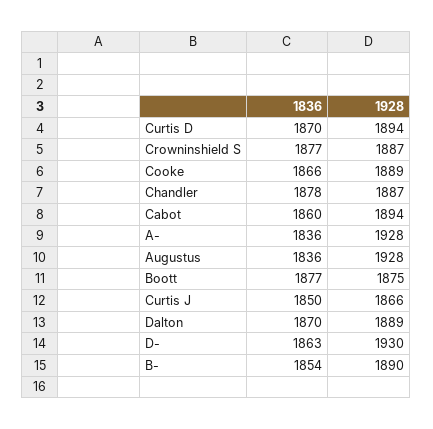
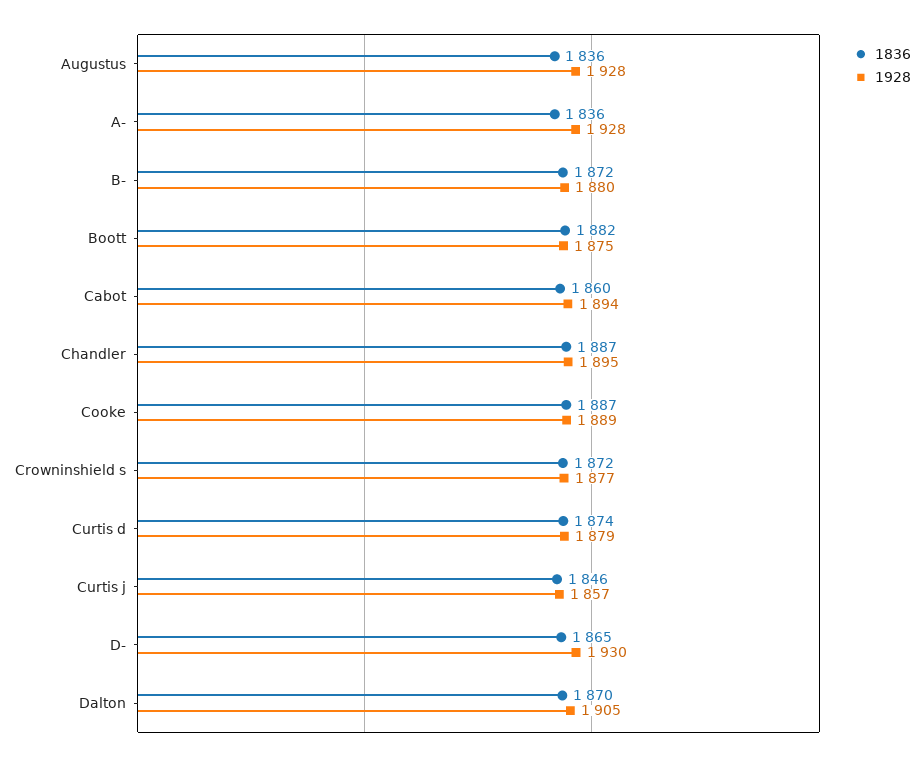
  {
    "1836": {
-     "Curtis D": 1870,
+     "Curtis D": 1874,
-     "Crowninshield S": 1877,
+     "Crowninshield S": 1872,
-     "Cooke": 1866,
+     "Cooke": 1887,
-     "Chandler": 1878,
+     "Chandler": 1887,
      "Cabot": 1860,
      "A-": 1836,
      "Augustus": 1836,
-     "Boott": 1877,
+     "Boott": 1882,
-     "Curtis J": 1850,
+     "Curtis J": 1846,
      "Dalton": 1870,
-     "D-": 1863,
+     "D-": 1865,
-     "B-": 1854
+     "B-": 1872
    },
    "1928": {
-     "Curtis D": 1894,
+     "Curtis D": 1879,
-     "Crowninshield S": 1887,
+     "Crowninshield S": 1877,
      "Cooke": 1889,
-     "Chandler": 1887,
+     "Chandler": 1895,
      "Cabot": 1894,
      "A-": 1928,
      "Augustus": 1928,
      "Boott": 1875,
-     "Curtis J": 1866,
+     "Curtis J": 1857,
-     "Dalton": 1889,
+     "Dalton": 1905,
      "D-": 1930,
-     "B-": 1890
+     "B-": 1880
    }
  }

